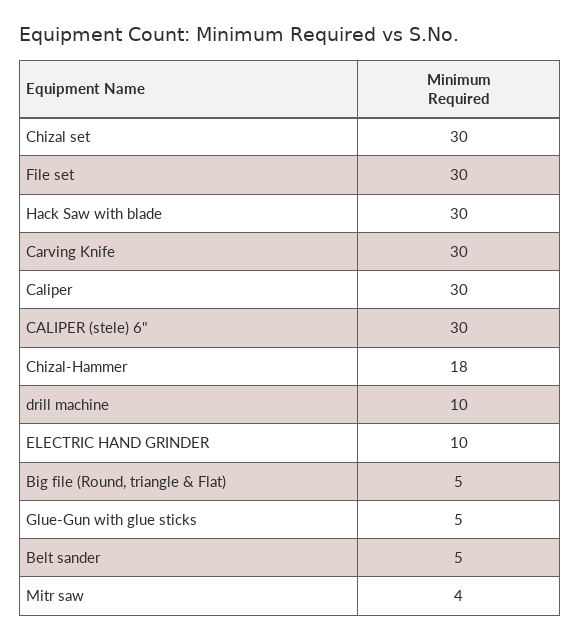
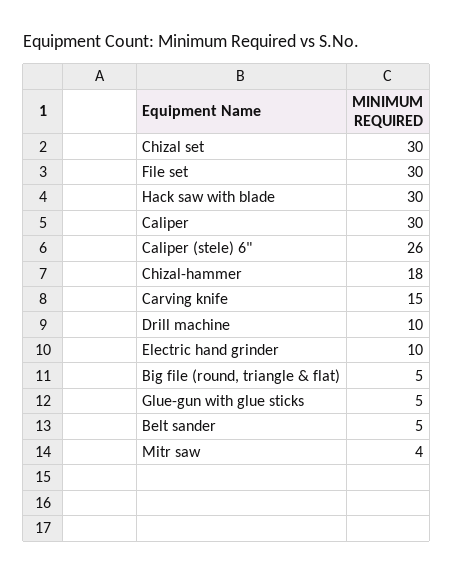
  {
    "Chizal set": 30,
    "File set": 30,
    "Hack Saw with blade": 30,
-   "Carving Knife": 30,
+   "Carving Knife": 15,
    "Caliper": 30,
-   "CALIPER (stele) 6\"": 30,
+   "CALIPER (stele) 6\"": 26,
    "Chizal-Hammer": 18,
    "drill machine": 10,
    "ELECTRIC HAND GRINDER": 10,
    "Big file (Round, triangle & Flat)": 5,
    "Glue-Gun with glue sticks": 5,
    "Belt sander": 5,
    "Mitr saw": 4
  }

